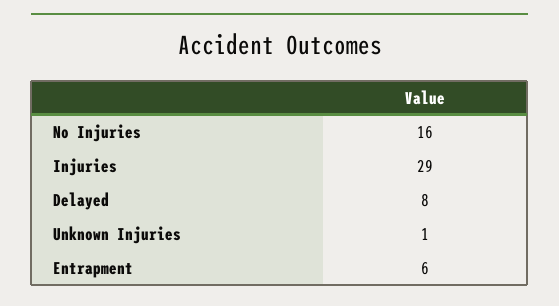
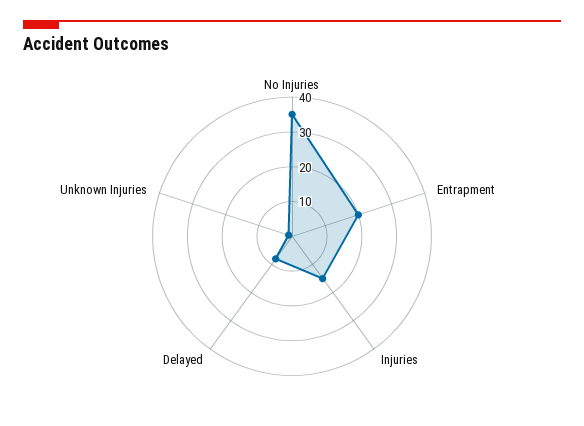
  {
-   "No Injuries": 16,
+   "No Injuries": 35,
-   "Injuries": 29,
+   "Injuries": 15,
    "Delayed": 8,
    "Unknown Injuries": 1,
-   "Entrapment": 6
+   "Entrapment": 20
  }

